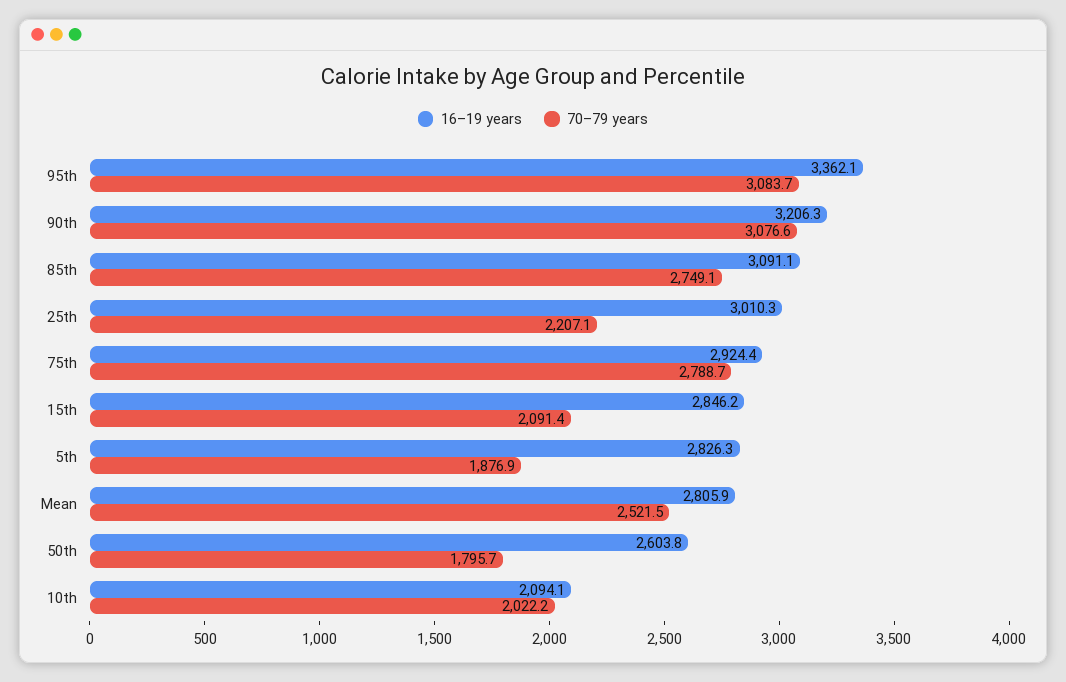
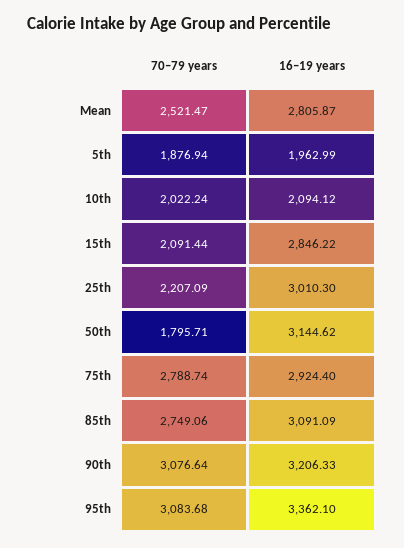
  {
    "16–19 years": {
      "95th": 3362.1,
      "90th": 3206.33,
      "85th": 3091.09,
      "25th": 3010.3,
      "75th": 2924.4,
      "15th": 2846.22,
-     "5th": 2826.3,
+     "5th": 1962.99,
      "Mean": 2805.87,
-     "50th": 2603.8,
+     "50th": 3144.62,
      "10th": 2094.12
    },
    "70–79 years": {
      "95th": 3083.68,
      "90th": 3076.64,
      "85th": 2749.06,
      "25th": 2207.09,
      "75th": 2788.74,
      "15th": 2091.44,
      "5th": 1876.94,
      "Mean": 2521.47,
      "50th": 1795.71,
      "10th": 2022.24
    }
  }

